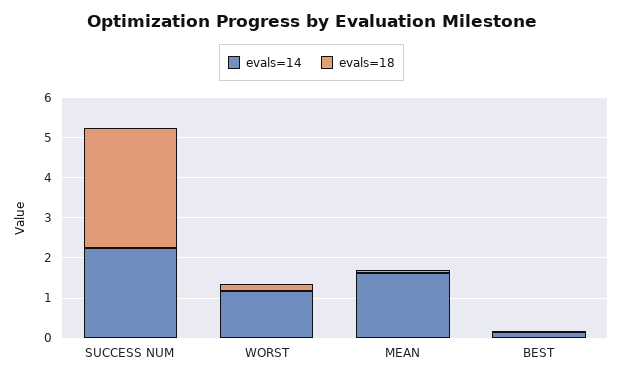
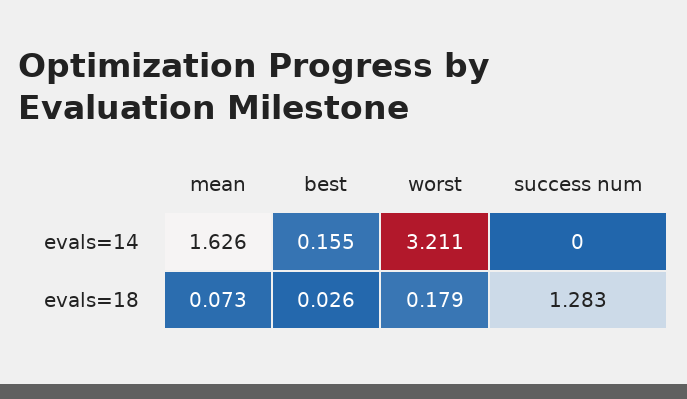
  {
    "evals=14": {
-     "SUCCESS NUM": 2.2,
+     "SUCCESS NUM": 0,
-     "WORST": 1.2,
+     "WORST": 3.211,
      "MEAN": 1.626,
      "BEST": 0.155
    },
    "evals=18": {
-     "SUCCESS NUM": 3,
+     "SUCCESS NUM": 1.283,
      "WORST": 0.179,
      "MEAN": 0.073,
      "BEST": 0.026
    }
  }

